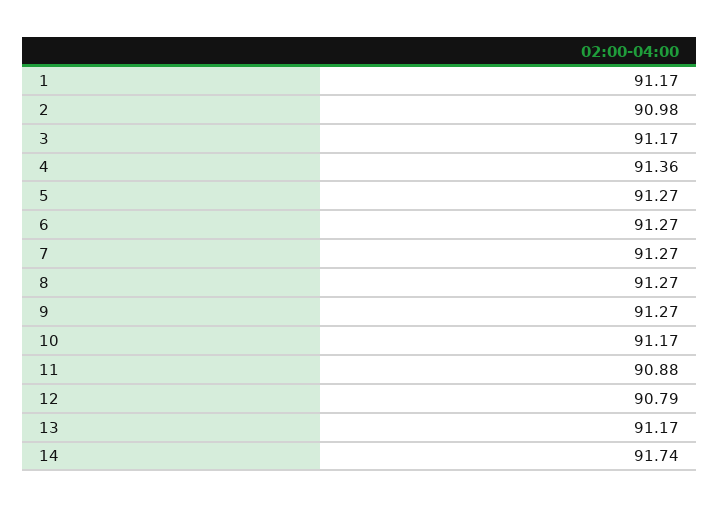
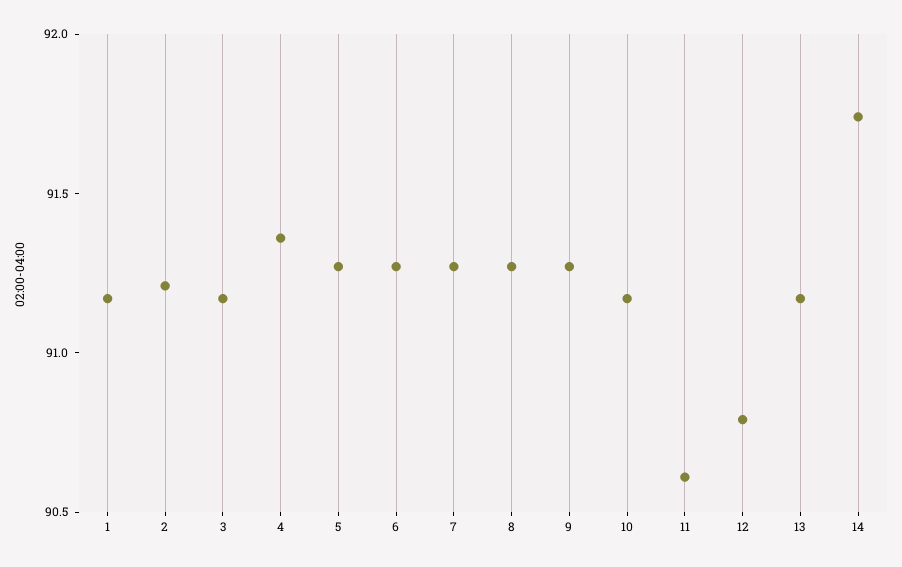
  {
    "1": 91.17,
-   "2": 90.98,
+   "2": 91.2,
    "3": 91.17,
    "4": 91.36,
    "5": 91.27,
    "6": 91.27,
    "7": 91.27,
    "8": 91.27,
    "9": 91.27,
    "10": 91.17,
-   "11": 90.88,
+   "11": 90.6,
    "12": 90.79,
    "13": 91.17,
    "14": 91.74
  }

